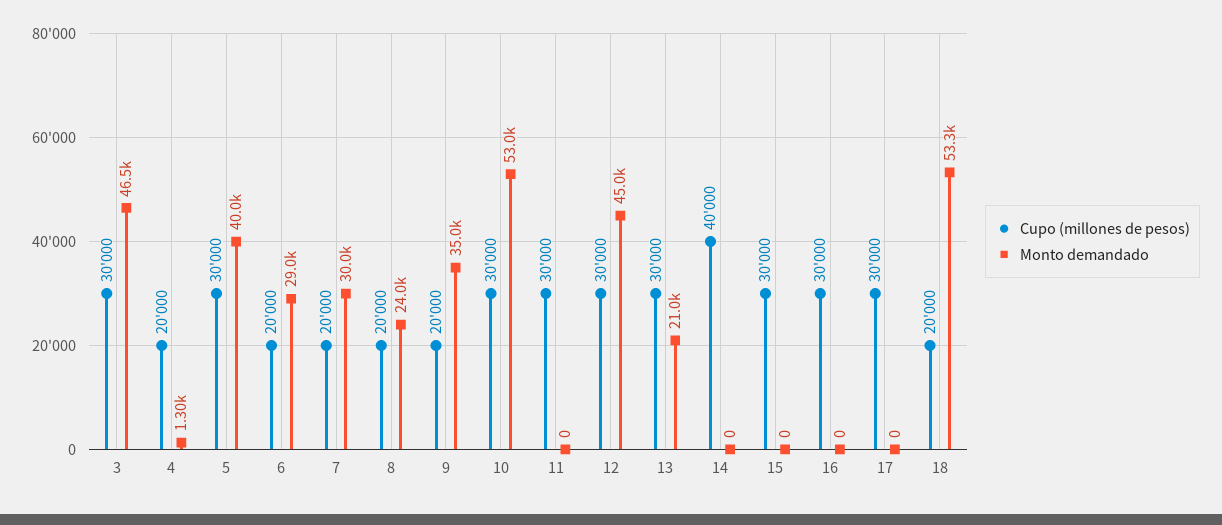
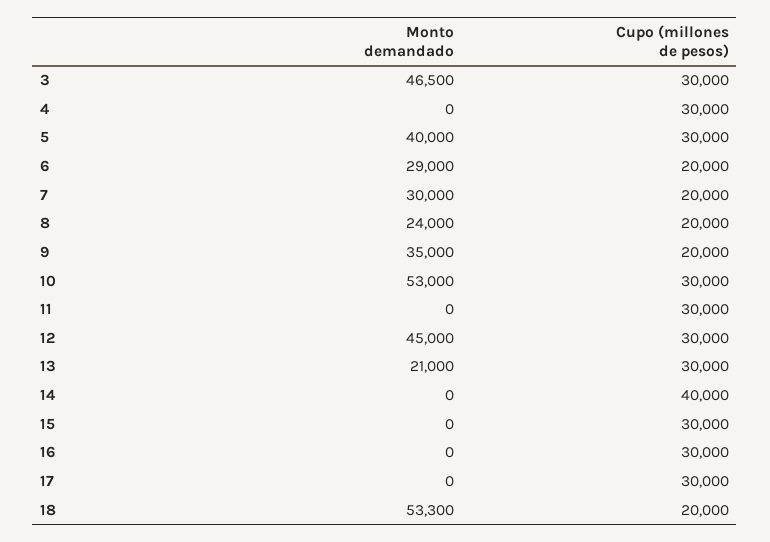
  {
    "Cupo (millones de pesos)": {
      "3": 30000,
-     "4": 20000,
+     "4": 30000,
      "5": 30000,
      "6": 20000,
      "7": 20000,
      "8": 20000,
      "9": 20000,
      "10": 30000,
      "11": 30000,
      "12": 30000,
      "13": 30000,
      "14": 40000,
      "15": 30000,
      "16": 30000,
      "17": 30000,
      "18": 20000
    },
    "Monto demandado": {
      "3": 46500,
-     "4": 1300,
+     "4": 0,
      "5": 40000,
      "6": 29000,
      "7": 30000,
      "8": 24000,
      "9": 35000,
      "10": 53000,
      "11": 0,
      "12": 45000,
      "13": 21000,
      "14": 0,
      "15": 0,
      "16": 0,
      "17": 0,
      "18": 53300
    }
  }

